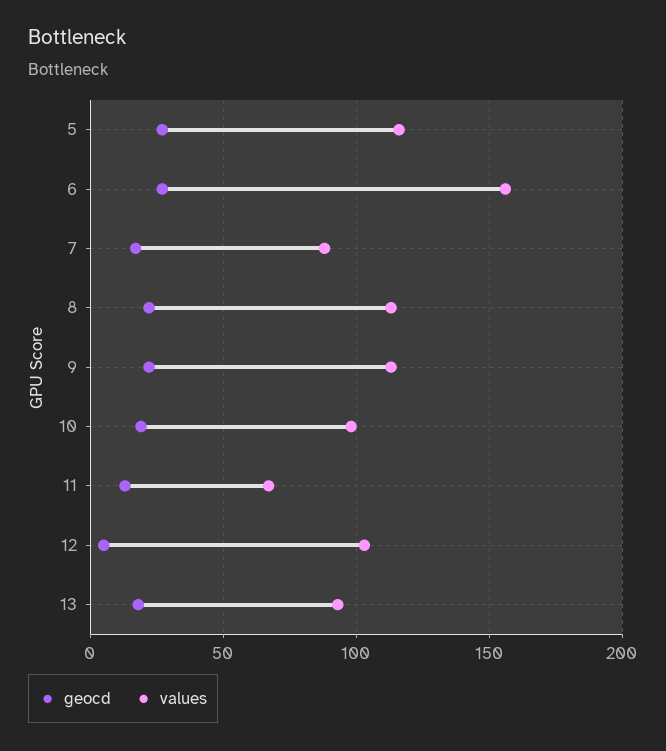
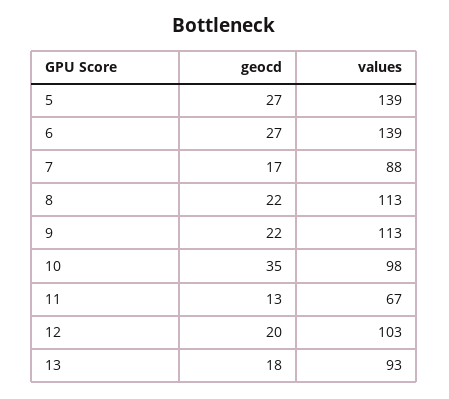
  {
    "geocd": {
      "5": 27,
      "6": 27,
      "7": 17,
      "8": 22,
      "9": 22,
-     "10": 20,
+     "10": 35,
      "11": 13,
-     "12": 5,
+     "12": 20,
      "13": 18
    },
    "values": {
-     "5": 115,
+     "5": 139,
-     "6": 155,
+     "6": 139,
      "7": 88,
      "8": 113,
      "9": 113,
      "10": 98,
      "11": 67,
      "12": 103,
      "13": 93
    }
  }

